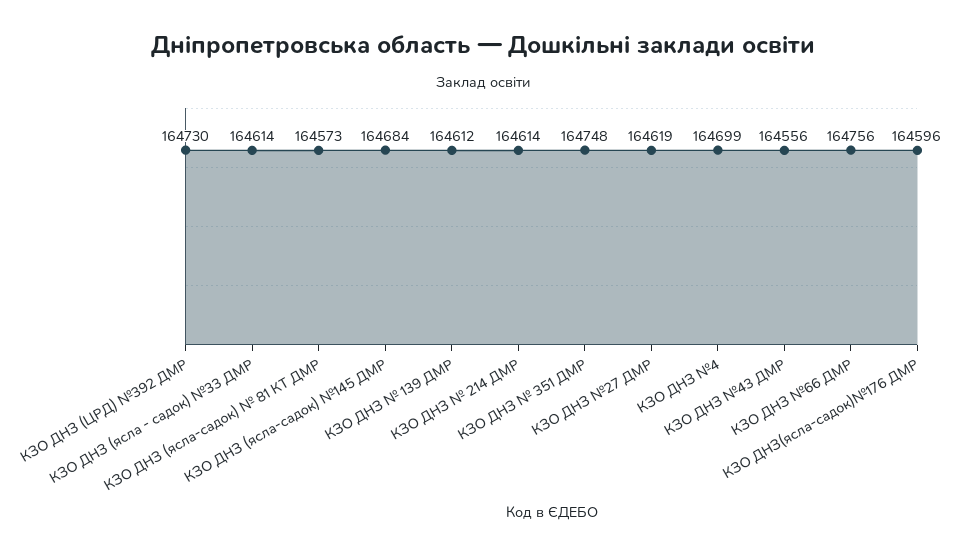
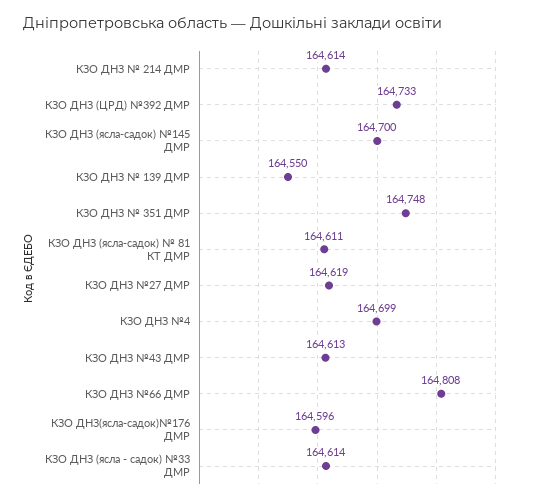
  {
-   "КЗО ДНЗ (ЦРД) №392 ДМР": 164730,
+   "КЗО ДНЗ (ЦРД) №392 ДМР": 164733,
    "КЗО ДНЗ (ясла - садок) №33 ДМР": 164614,
-   "КЗО ДНЗ (ясла-садок) № 81 КТ ДМР": 164573,
+   "КЗО ДНЗ (ясла-садок) № 81 КТ ДМР": 164611,
-   "КЗО ДНЗ (ясла-садок) №145 ДМР": 164684,
+   "КЗО ДНЗ (ясла-садок) №145 ДМР": 164700,
-   "КЗО ДНЗ № 139 ДМР": 164612,
+   "КЗО ДНЗ № 139 ДМР": 164550,
    "КЗО ДНЗ № 214 ДМР": 164614,
    "КЗО ДНЗ № 351 ДМР": 164748,
    "КЗО ДНЗ №27 ДМР": 164619,
    "КЗО ДНЗ №4": 164699,
-   "КЗО ДНЗ №43 ДМР": 164556,
+   "КЗО ДНЗ №43 ДМР": 164613,
-   "КЗО ДНЗ №66 ДМР": 164756,
+   "КЗО ДНЗ №66 ДМР": 164808,
    "КЗО ДНЗ(ясла-садок)№176 ДМР": 164596
  }

